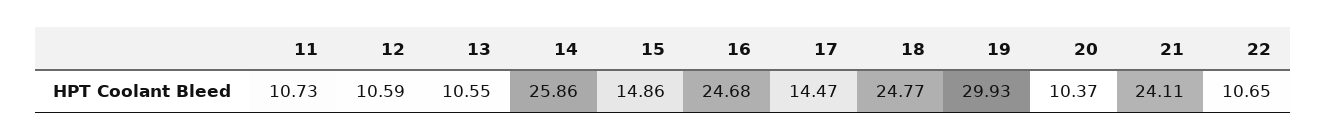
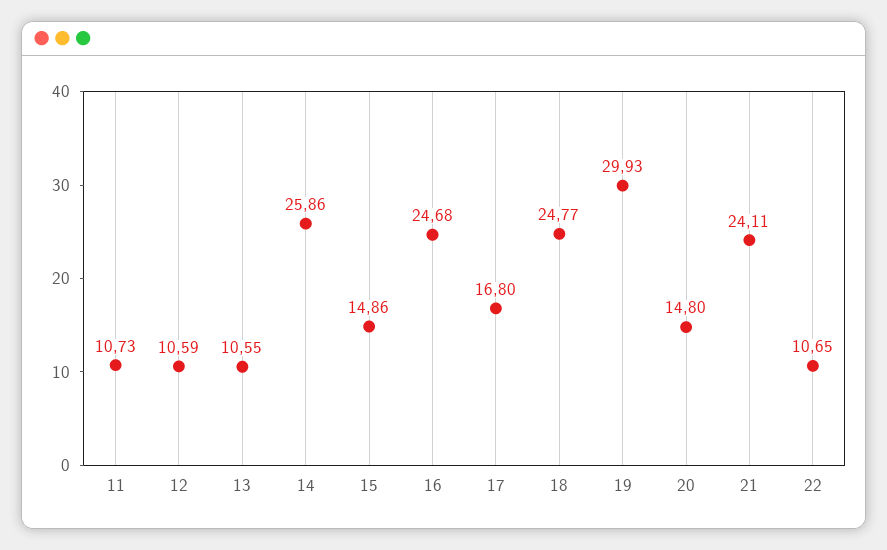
  {
    "11": 10.73,
    "12": 10.59,
    "13": 10.55,
    "14": 25.86,
    "15": 14.86,
    "16": 24.68,
-   "17": 14.47,
+   "17": 16.8,
    "18": 24.77,
    "19": 29.93,
-   "20": 10.37,
+   "20": 14.8,
    "21": 24.11,
    "22": 10.65
  }

